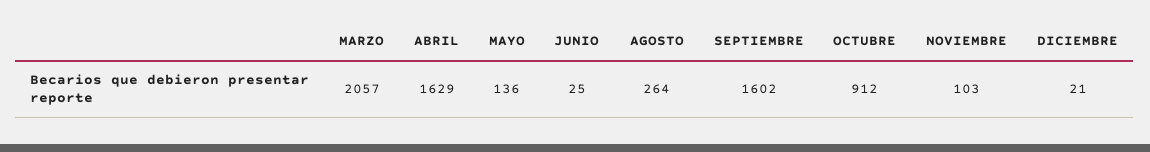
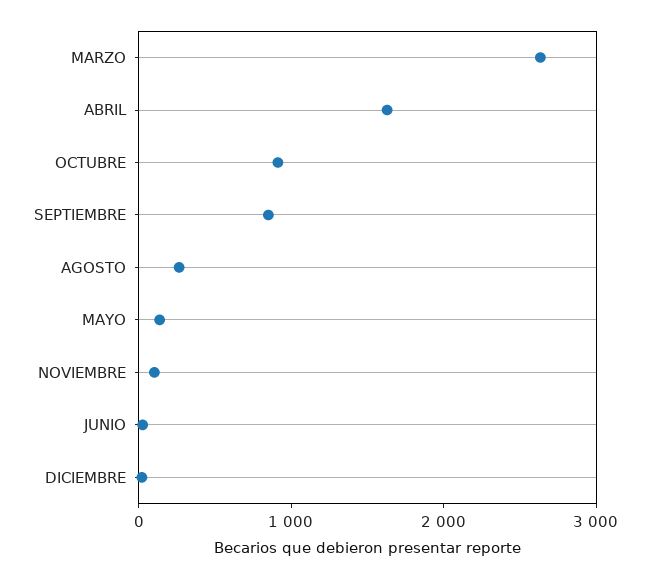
  {
-   "MARZO": 2057,
+   "MARZO": 2600,
    "ABRIL": 1629,
    "MAYO": 136,
    "JUNIO": 25,
    "AGOSTO": 264,
-   "SEPTIEMBRE": 1602,
+   "SEPTIEMBRE": 800,
    "OCTUBRE": 912,
    "NOVIEMBRE": 103,
    "DICIEMBRE": 21
  }

